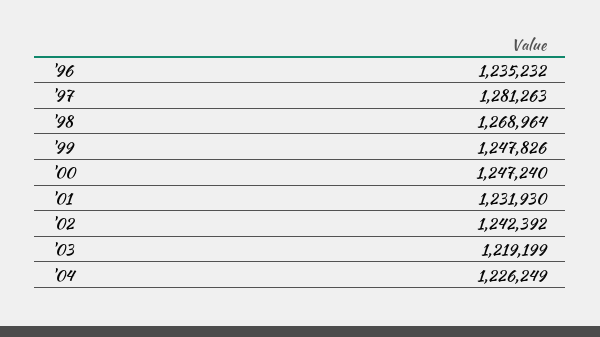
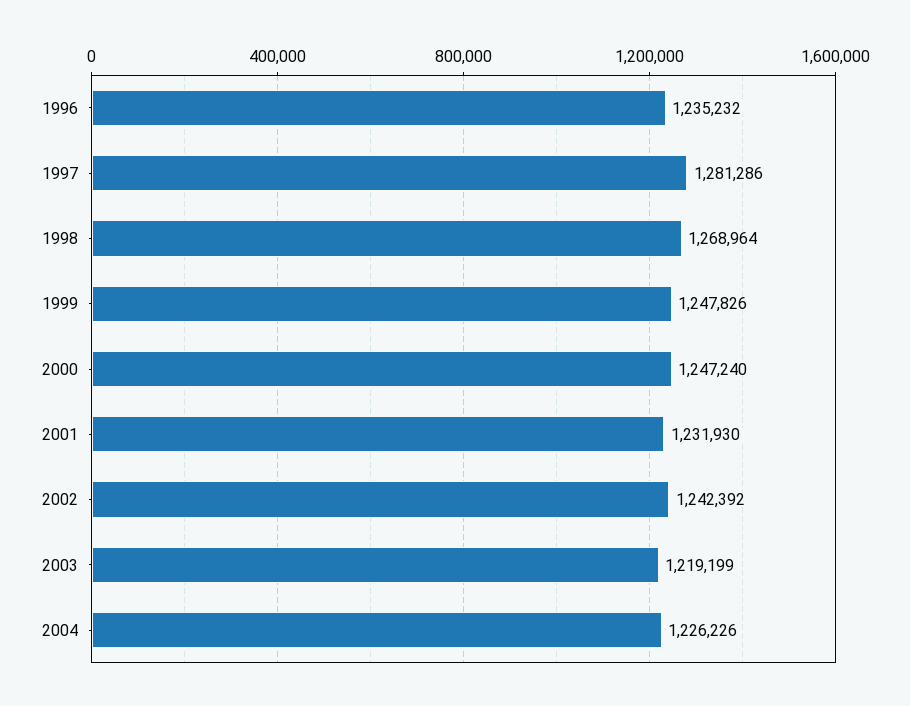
  {
    "'96": 1235232,
-   "'97": 1281263,
+   "'97": 1281286,
    "'98": 1268964,
    "'99": 1247826,
    "'00": 1247240,
    "'01": 1231930,
    "'02": 1242392,
    "'03": 1219199,
-   "'04": 1226249
+   "'04": 1226226
  }

